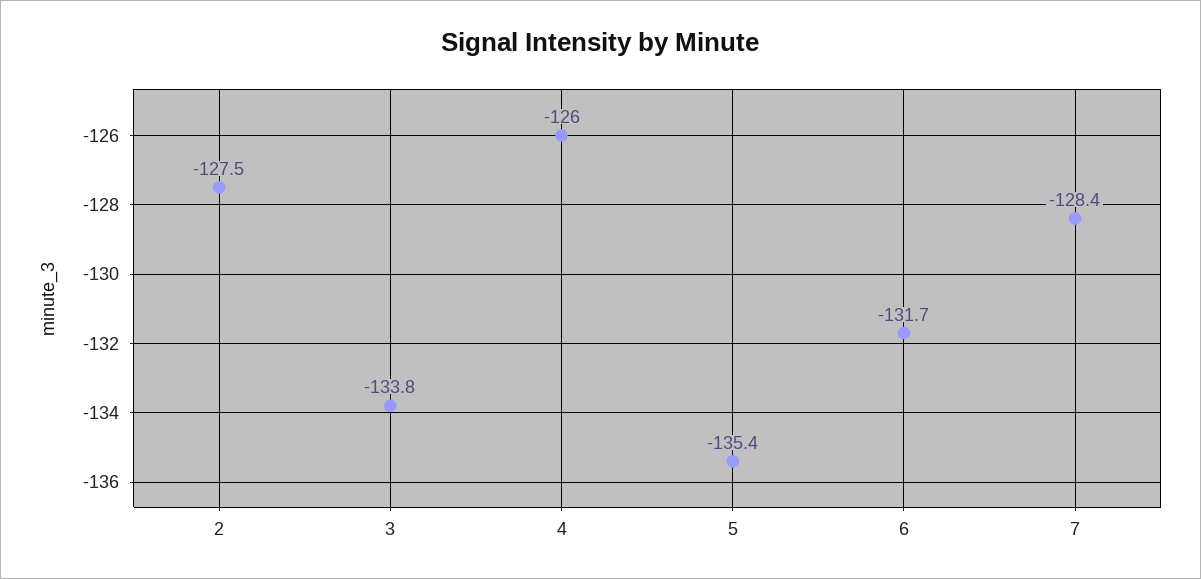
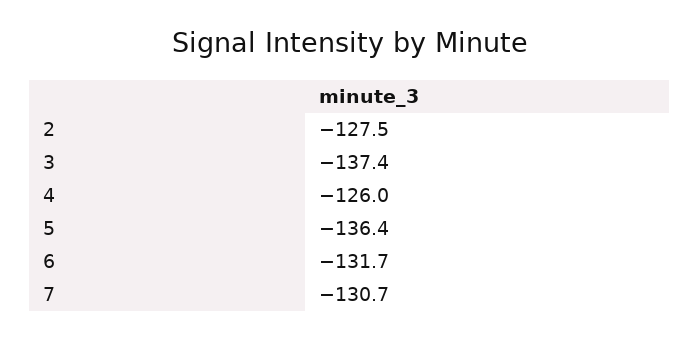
  {
    "2": -127.5,
-   "3": -133.8,
+   "3": -137.4,
    "4": -126,
-   "5": -135.4,
+   "5": -136.4,
    "6": -131.7,
-   "7": -128.4
+   "7": -130.7
  }

